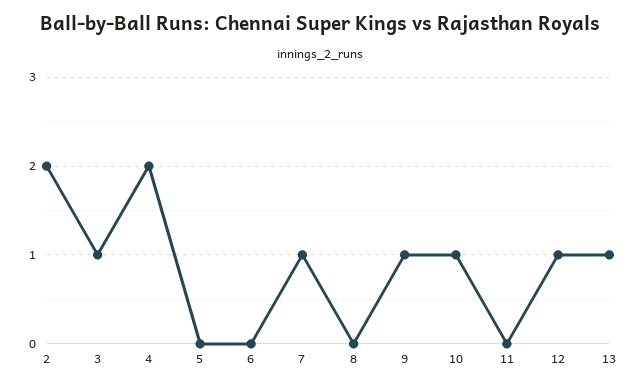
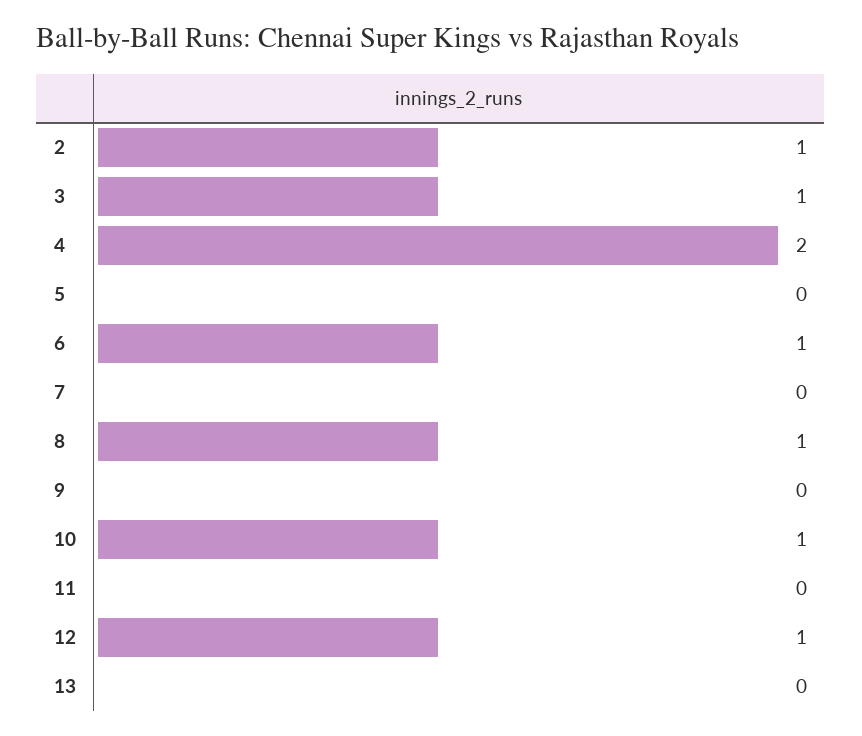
  {
-   "2": 2,
+   "2": 1,
    "3": 1,
    "4": 2,
    "5": 0,
-   "6": 0,
+   "6": 1,
-   "7": 1,
+   "7": 0,
-   "8": 0,
+   "8": 1,
-   "9": 1,
+   "9": 0,
    "10": 1,
    "11": 0,
    "12": 1,
-   "13": 1
+   "13": 0
  }

